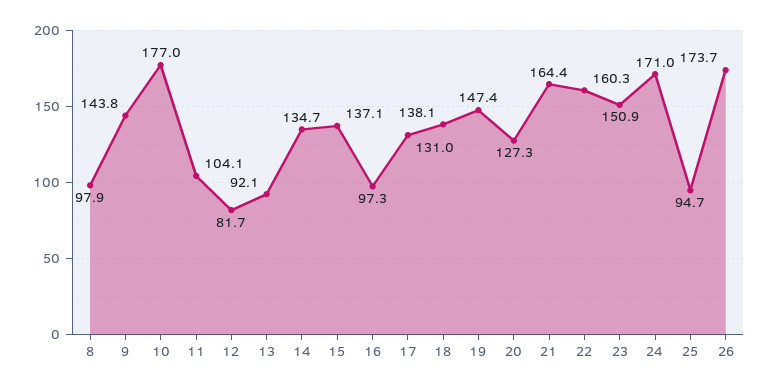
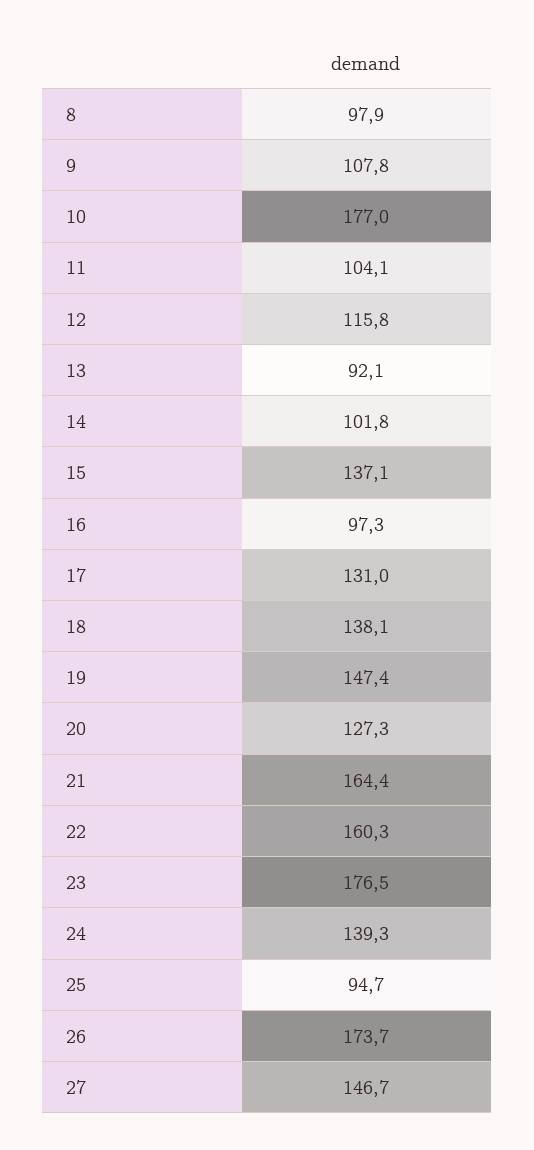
  {
    "8": 97.9,
-   "9": 143.8,
+   "9": 107.8,
    "10": 177,
    "11": 104.1,
-   "12": 81.7,
+   "12": 115.8,
    "13": 92.1,
-   "14": 134.7,
+   "14": 101.8,
    "15": 137.1,
    "16": 97.3,
    "17": 131,
    "18": 138.1,
    "19": 147.4,
    "20": 127.3,
    "21": 164.4,
    "22": 160.3,
-   "23": 150.9,
+   "23": 176.5,
-   "24": 171,
+   "24": 139.3,
    "25": 94.7,
-   "26": 173.7
+   "26": 173.7,
+   "27": 146.7
  }

